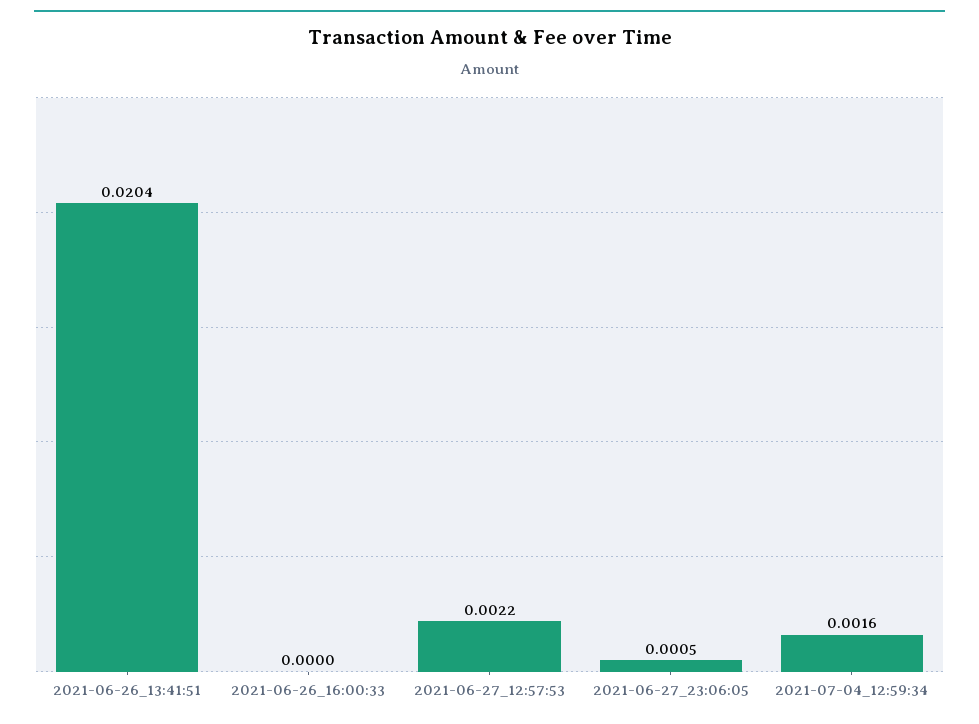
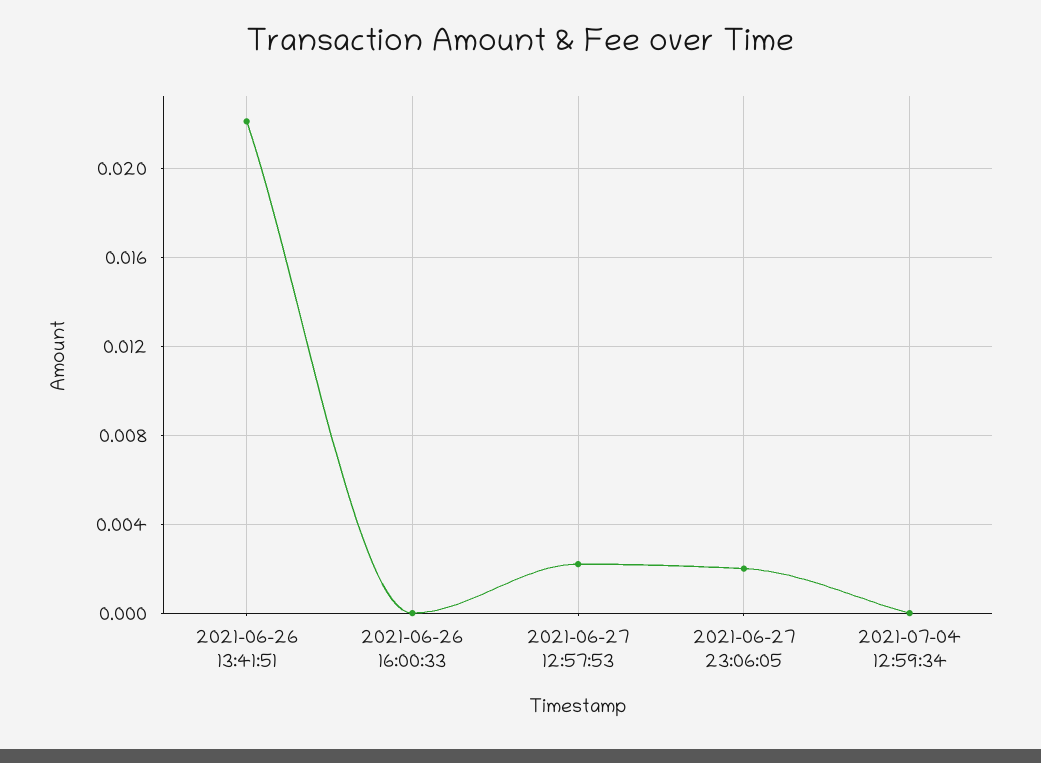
  {
-   "2021-06-26_13:41:51": 0.0204,
+   "2021-06-26_13:41:51": 0.022,
    "2021-06-26_16:00:33": 0,
    "2021-06-27_12:57:53": 0.0022,
-   "2021-06-27_23:06:05": 0.0005,
+   "2021-06-27_23:06:05": 0.002,
-   "2021-07-04_12:59:34": 0.0016
+   "2021-07-04_12:59:34": 0
  }

